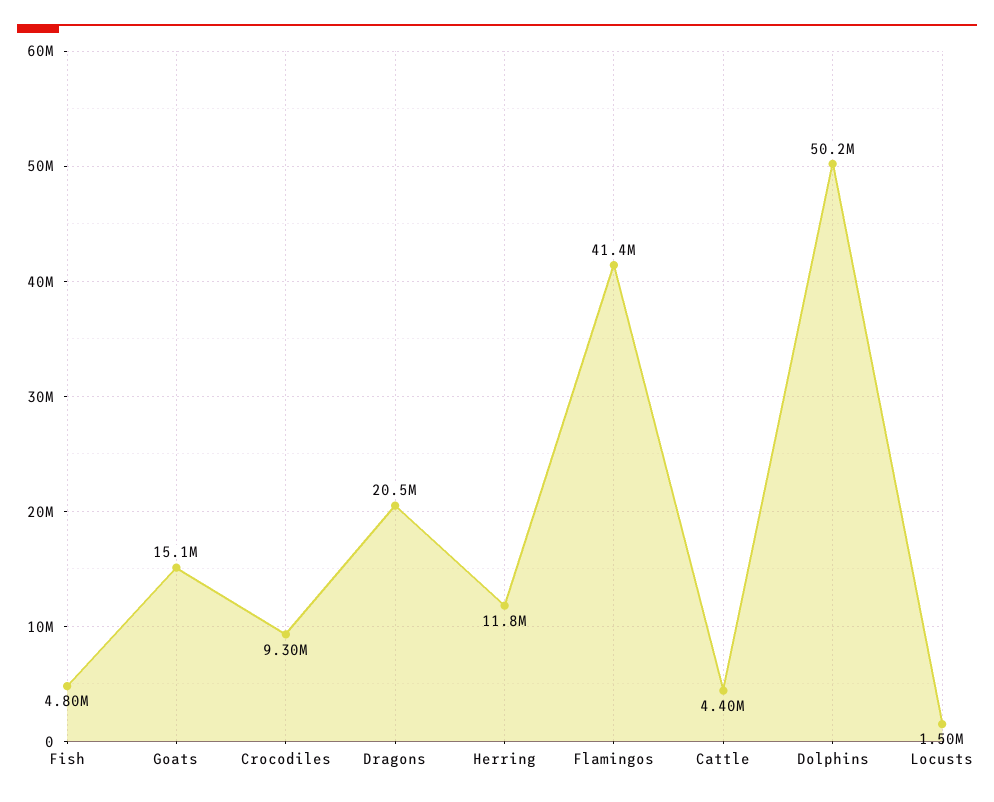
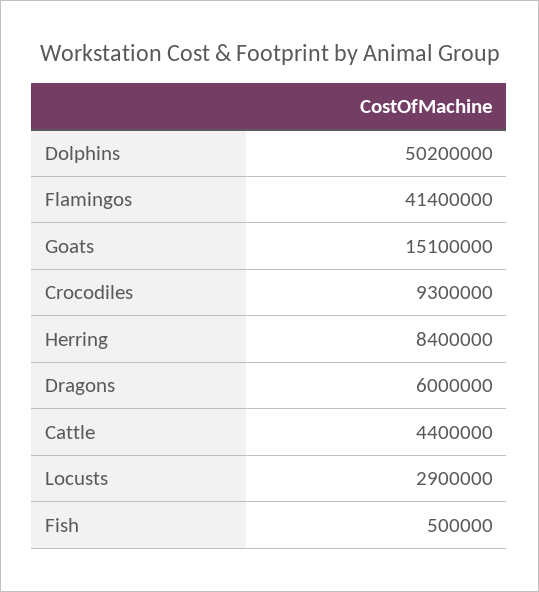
  {
-   "Fish": 4800000,
+   "Fish": 500000,
    "Goats": 15100000,
    "Crocodiles": 9300000,
-   "Dragons": 20500000,
+   "Dragons": 6000000,
-   "Herring": 11800000,
+   "Herring": 8400000,
    "Flamingos": 41400000,
    "Cattle": 4400000,
    "Dolphins": 50200000,
-   "Locusts": 1500000
+   "Locusts": 2900000
  }

